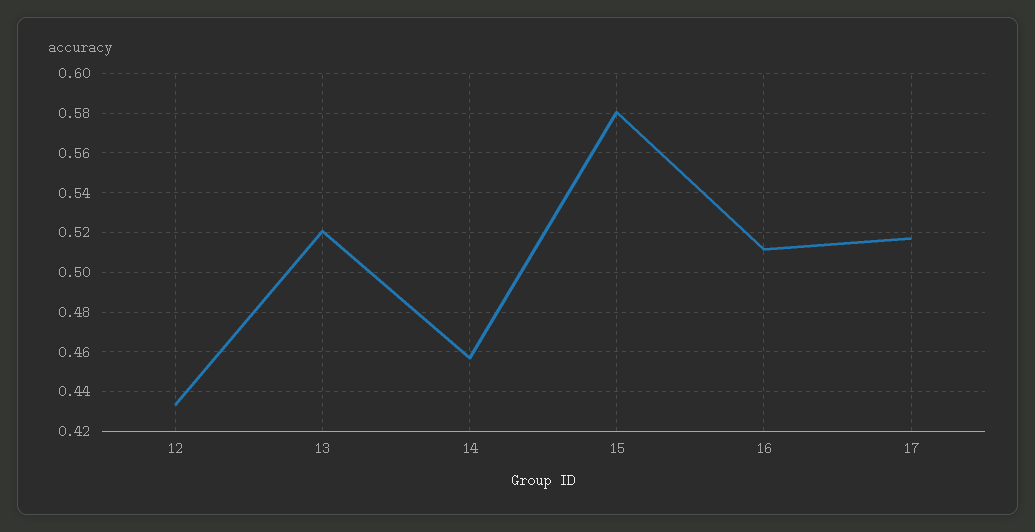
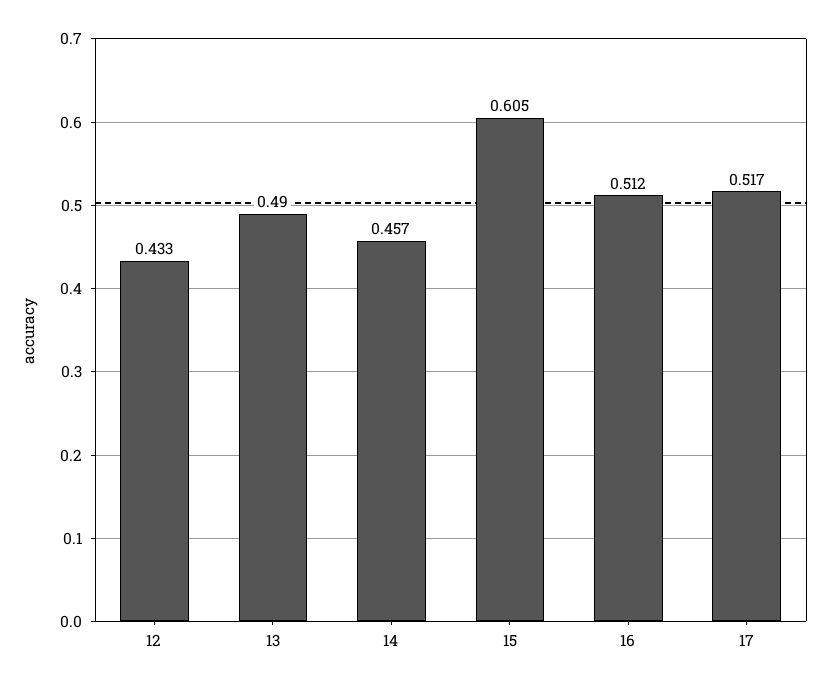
  {
    "12": 0.433,
-   "13": 0.52,
+   "13": 0.49,
    "14": 0.457,
-   "15": 0.58,
+   "15": 0.605,
    "16": 0.512,
    "17": 0.517
  }

